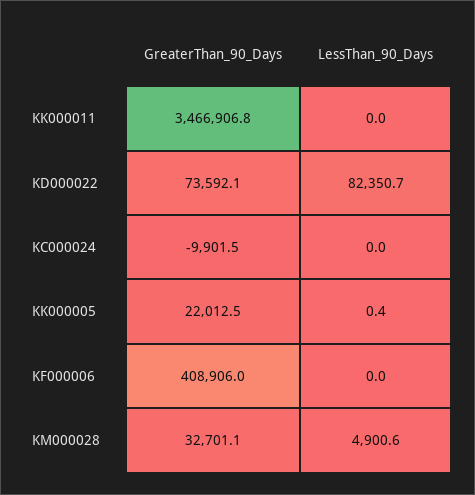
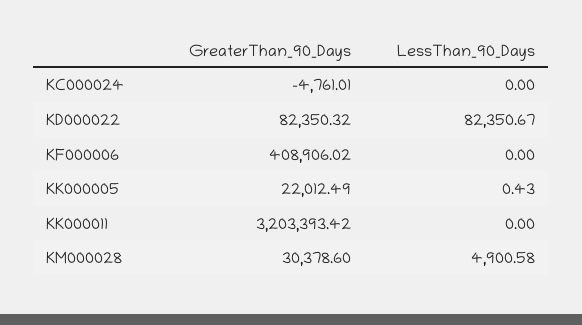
  {
    "GreaterThan_90_Days": {
-     "KK000011": 3466906.8,
+     "KK000011": 3203393.42,
-     "KD000022": 73592.1,
+     "KD000022": 82350.32,
-     "KC000024": -9901.5,
+     "KC000024": -4761.01,
      "KK000005": 22012.49,
      "KF000006": 408906.02,
-     "KM000028": 32701.1
+     "KM000028": 30378.6
    },
    "LessThan_90_Days": {
      "KK000011": 0,
      "KD000022": 82350.67,
      "KC000024": 0,
      "KK000005": 0.43,
      "KF000006": 0,
      "KM000028": 4900.58
    }
  }

